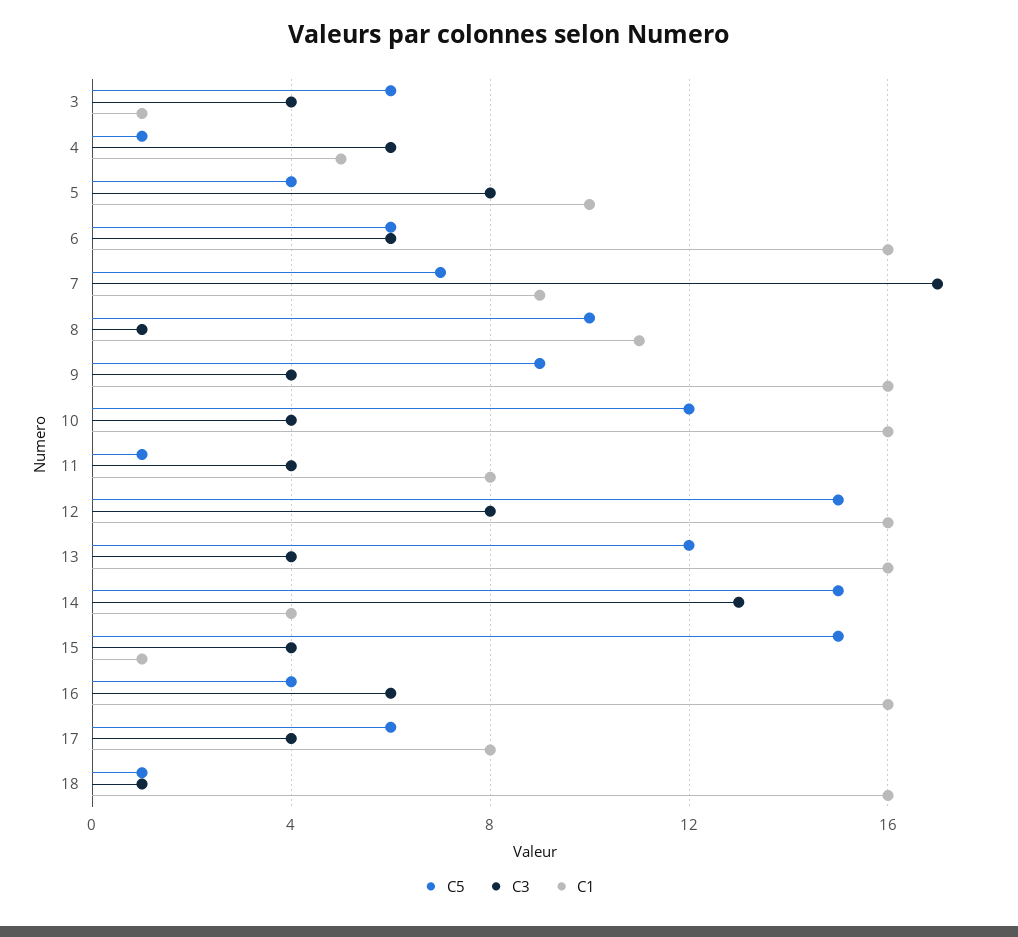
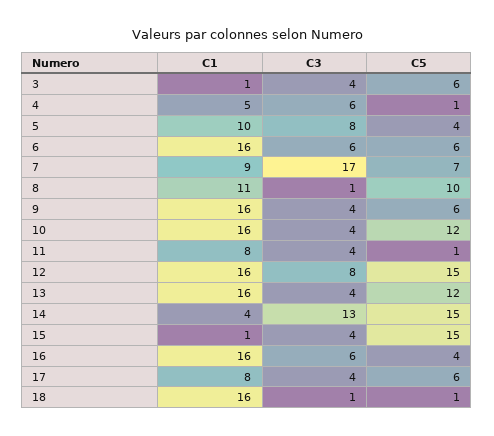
  {
    "C5": {
      "3": 6,
      "4": 1,
      "5": 4,
      "6": 6,
      "7": 7,
      "8": 10,
-     "9": 9,
+     "9": 6,
      "10": 12,
      "11": 1,
      "12": 15,
      "13": 12,
      "14": 15,
      "15": 15,
      "16": 4,
      "17": 6,
      "18": 1
    },
    "C3": {
      "3": 4,
      "4": 6,
      "5": 8,
      "6": 6,
      "7": 17,
      "8": 1,
      "9": 4,
      "10": 4,
      "11": 4,
      "12": 8,
      "13": 4,
      "14": 13,
      "15": 4,
      "16": 6,
      "17": 4,
      "18": 1
    },
    "C1": {
      "3": 1,
      "4": 5,
      "5": 10,
      "6": 16,
      "7": 9,
      "8": 11,
      "9": 16,
      "10": 16,
      "11": 8,
      "12": 16,
      "13": 16,
      "14": 4,
      "15": 1,
      "16": 16,
      "17": 8,
      "18": 16
    }
  }

